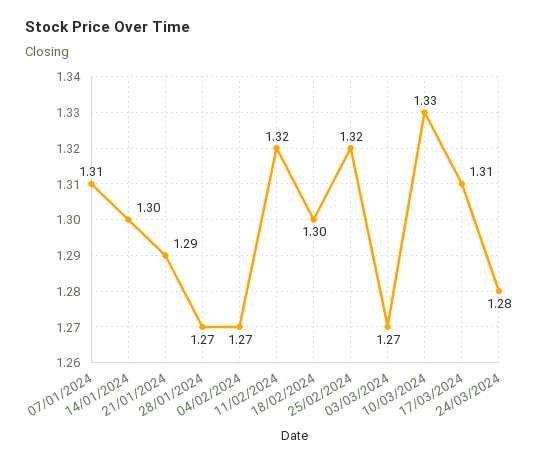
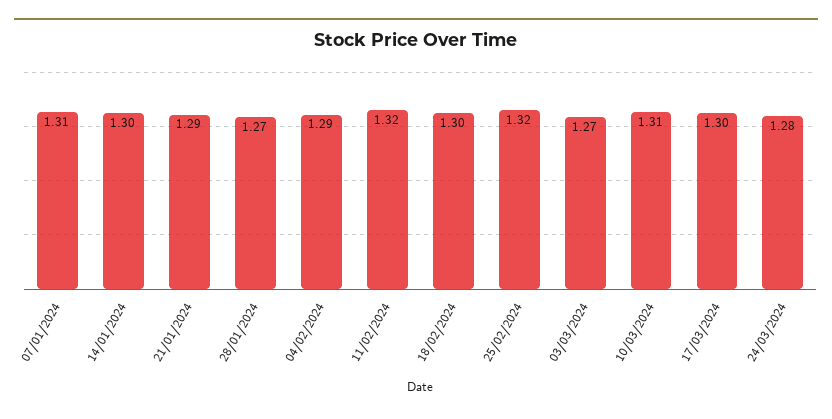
  {
    "07/01/2024": 1.31,
    "14/01/2024": 1.3,
    "21/01/2024": 1.29,
    "28/01/2024": 1.27,
-   "04/02/2024": 1.27,
+   "04/02/2024": 1.29,
    "11/02/2024": 1.32,
    "18/02/2024": 1.3,
    "25/02/2024": 1.32,
    "03/03/2024": 1.27,
-   "10/03/2024": 1.33,
+   "10/03/2024": 1.31,
-   "17/03/2024": 1.31,
+   "17/03/2024": 1.3,
    "24/03/2024": 1.28
  }

